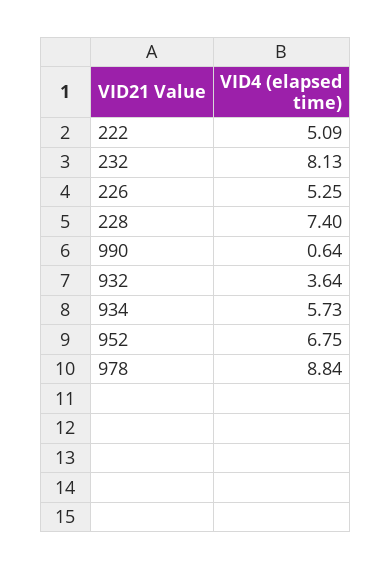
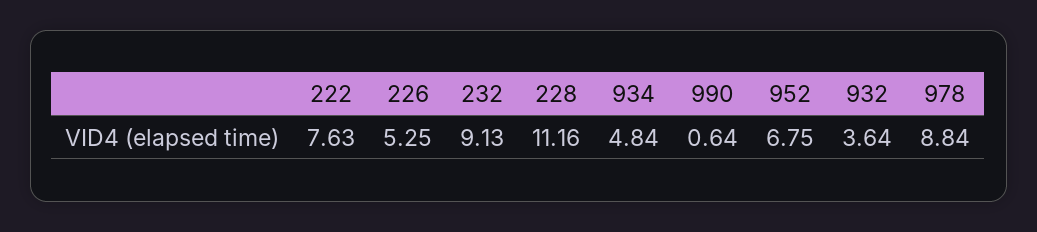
  {
-   "222": 5.09,
+   "222": 7.63,
-   "232": 8.13,
+   "232": 9.13,
    "226": 5.25,
-   "228": 7.4,
+   "228": 11.16,
    "990": 0.64,
    "932": 3.64,
-   "934": 5.73,
+   "934": 4.84,
    "952": 6.75,
    "978": 8.84
  }

